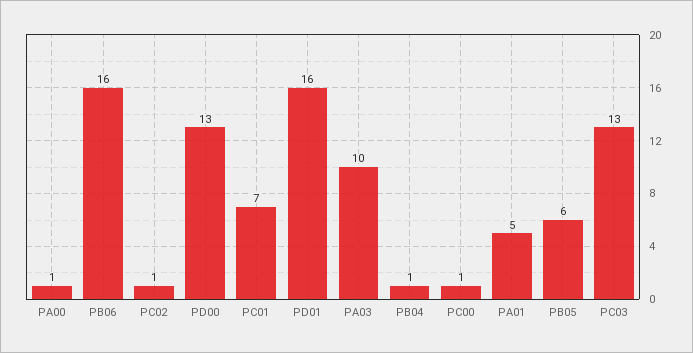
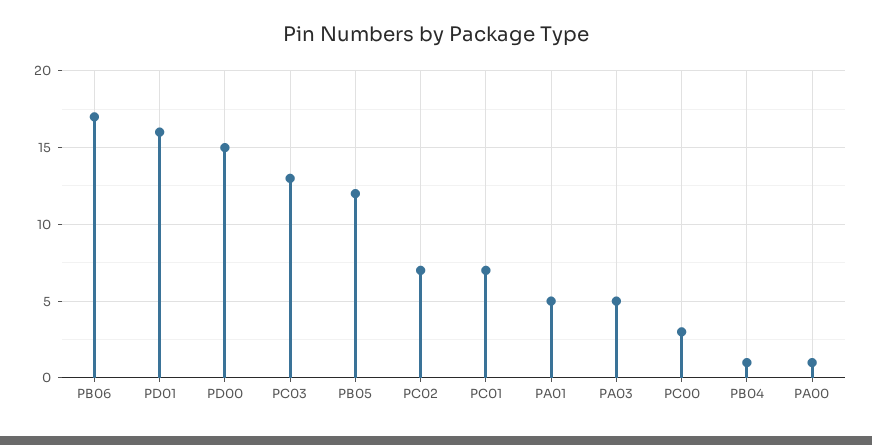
  {
    "PA00": 1,
-   "PB06": 16,
+   "PB06": 17,
-   "PC02": 1,
+   "PC02": 7,
-   "PD00": 13,
+   "PD00": 15,
    "PC01": 7,
    "PD01": 16,
-   "PA03": 10,
+   "PA03": 5,
    "PB04": 1,
-   "PC00": 1,
+   "PC00": 3,
    "PA01": 5,
-   "PB05": 6,
+   "PB05": 12,
    "PC03": 13
  }

